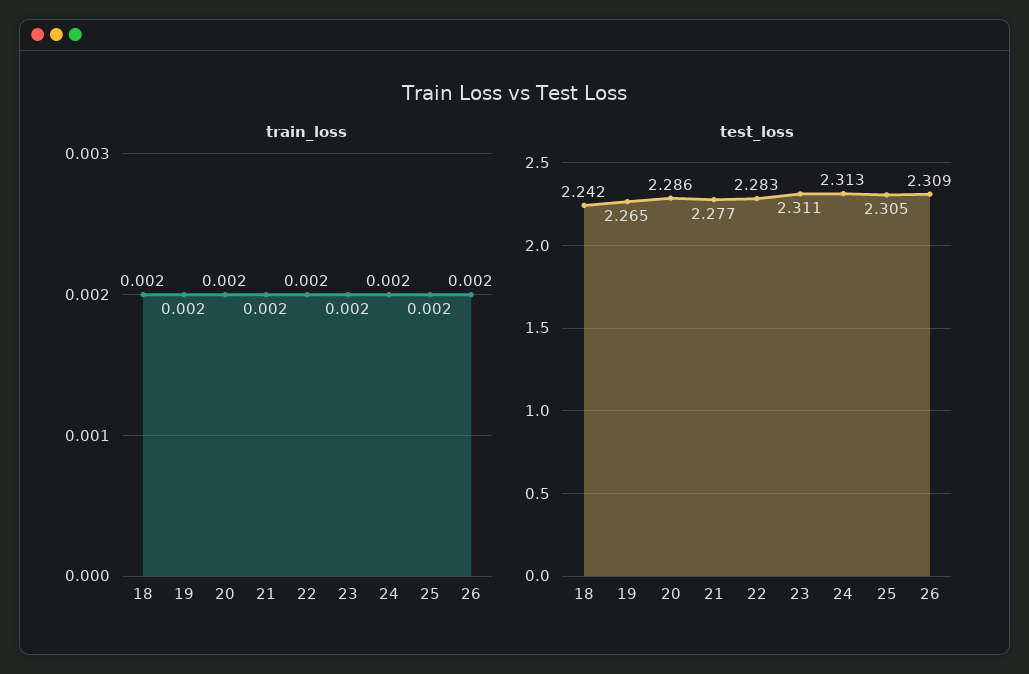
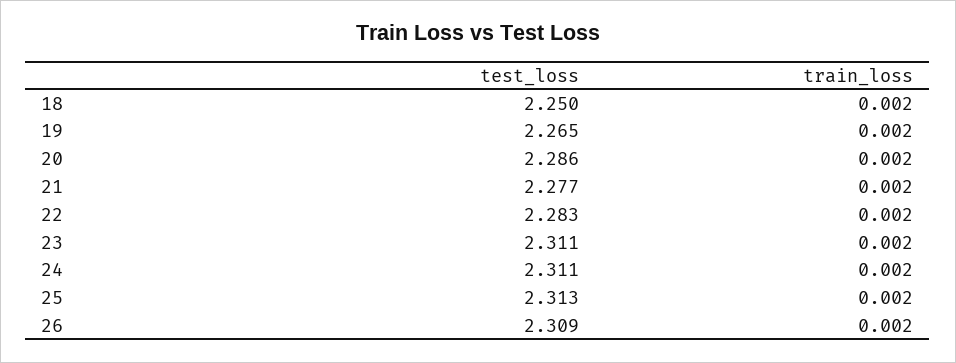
  {
    "train_loss": {
      "18": 0.002,
      "19": 0.002,
      "20": 0.002,
      "21": 0.002,
      "22": 0.002,
      "23": 0.002,
      "24": 0.002,
      "25": 0.002,
      "26": 0.002
    },
    "test_loss": {
-     "18": 2.242,
+     "18": 2.25,
      "19": 2.265,
      "20": 2.286,
      "21": 2.277,
      "22": 2.283,
      "23": 2.311,
-     "24": 2.313,
+     "24": 2.311,
-     "25": 2.305,
+     "25": 2.313,
      "26": 2.309
    }
  }

